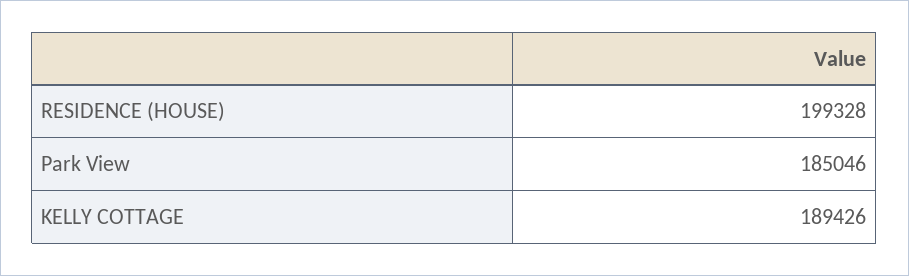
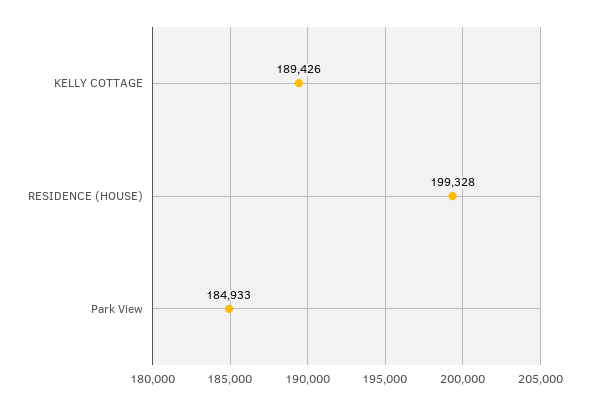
  {
    "RESIDENCE (HOUSE)": 199328,
-   "Park View": 185046,
+   "Park View": 184933,
    "KELLY COTTAGE": 189426
  }

